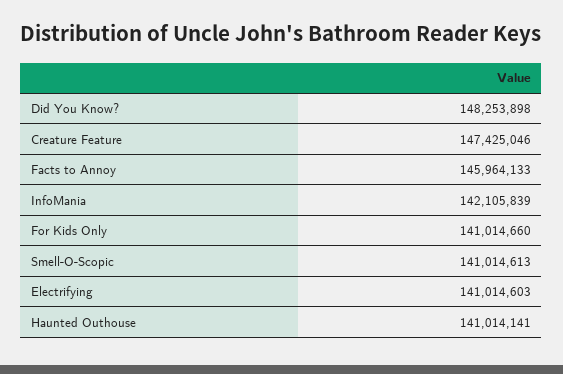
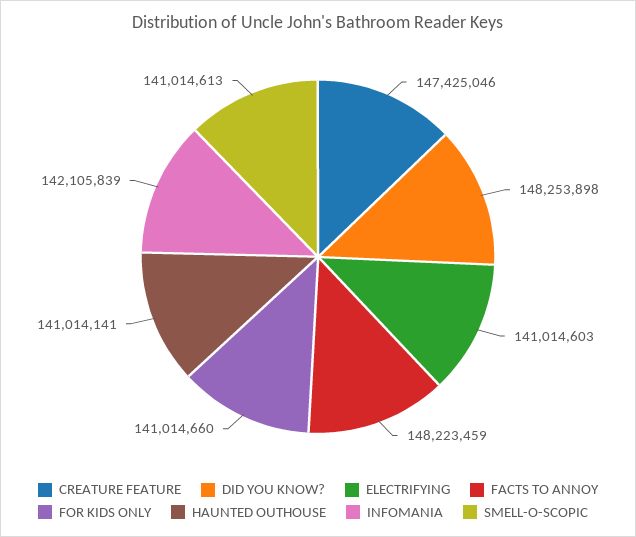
  {
    "Did You Know?": 148253898,
    "Creature Feature": 147425046,
-   "Facts to Annoy": 145964133,
+   "Facts to Annoy": 148223459,
    "InfoMania": 142105839,
    "For Kids Only": 141014660,
    "Smell-O-Scopic": 141014613,
    "Electrifying": 141014603,
    "Haunted Outhouse": 141014141
  }

